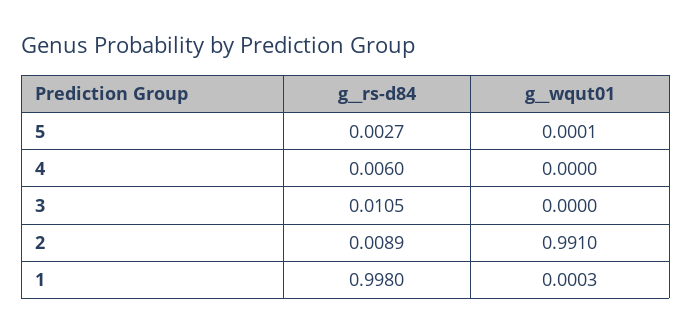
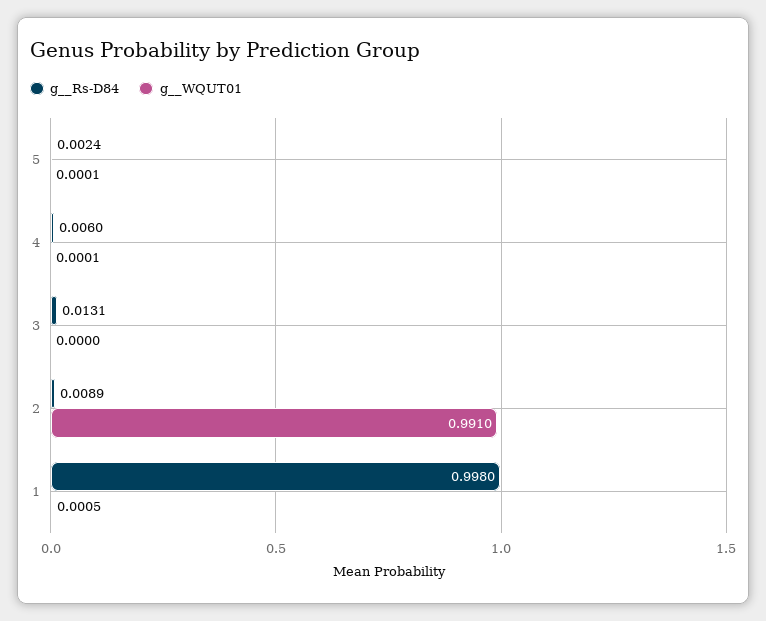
  {
    "g__rs-d84": {
-     "5": 0.0027,
+     "5": 0.0024,
      "4": 0.006,
-     "3": 0.0105,
+     "3": 0.0131,
      "2": 0.0089,
      "1": 0.998
    },
    "g__wqut01": {
      "5": 0.0001,
-     "4": 0,
+     "4": 0.0001,
      "3": 0,
      "2": 0.991,
-     "1": 0.0003
+     "1": 0.0005
    }
  }

